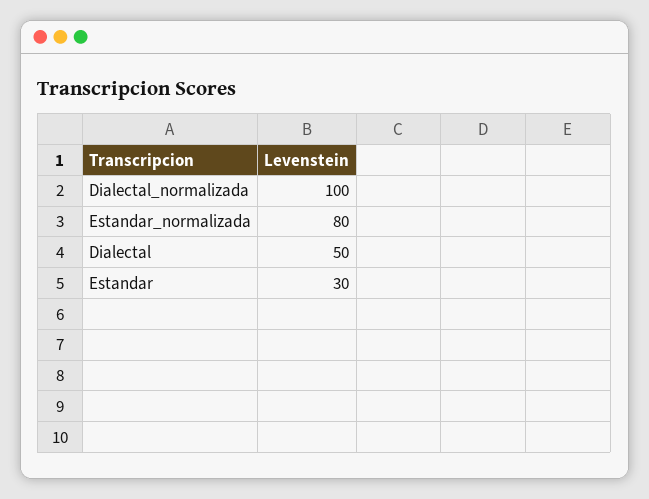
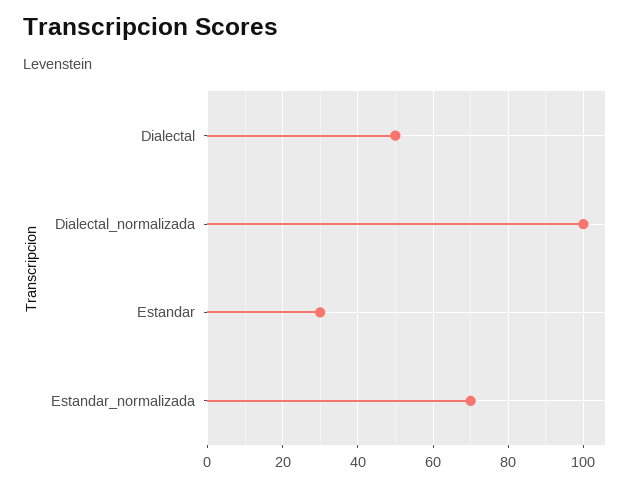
  {
    "Dialectal_normalizada": 100,
-   "Estandar_normalizada": 80,
+   "Estandar_normalizada": 70,
    "Dialectal": 50,
    "Estandar": 30
  }

